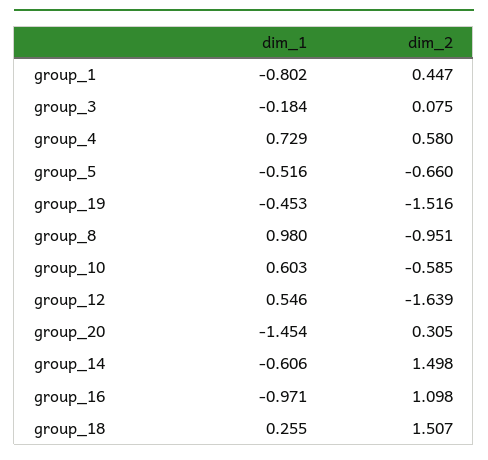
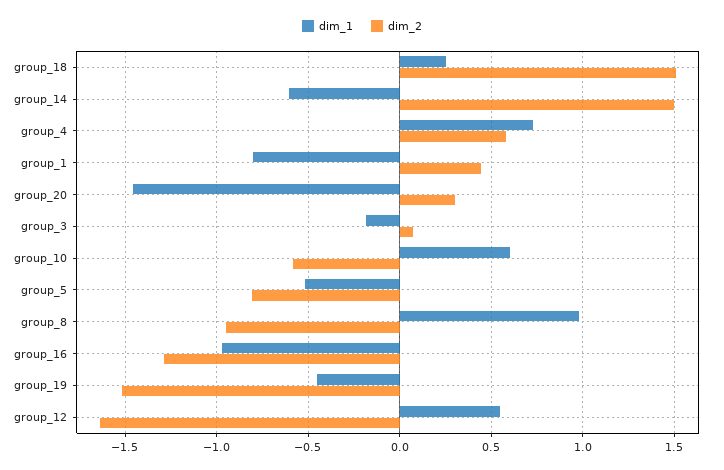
  {
    "dim_1": {
      "group_1": -0.802,
      "group_3": -0.184,
      "group_4": 0.729,
      "group_5": -0.516,
      "group_19": -0.453,
      "group_8": 0.98,
      "group_10": 0.603,
      "group_12": 0.546,
      "group_20": -1.454,
      "group_14": -0.606,
      "group_16": -0.971,
      "group_18": 0.255
    },
    "dim_2": {
      "group_1": 0.447,
      "group_3": 0.075,
      "group_4": 0.58,
-     "group_5": -0.66,
+     "group_5": -0.8,
      "group_19": -1.516,
      "group_8": -0.951,
      "group_10": -0.585,
      "group_12": -1.639,
      "group_20": 0.305,
      "group_14": 1.498,
-     "group_16": 1.098,
+     "group_16": -1.3,
      "group_18": 1.507
    }
  }

